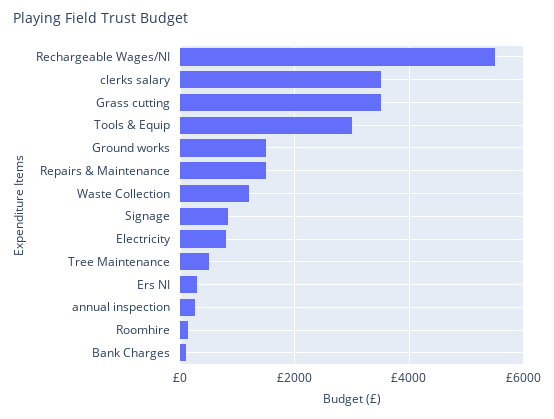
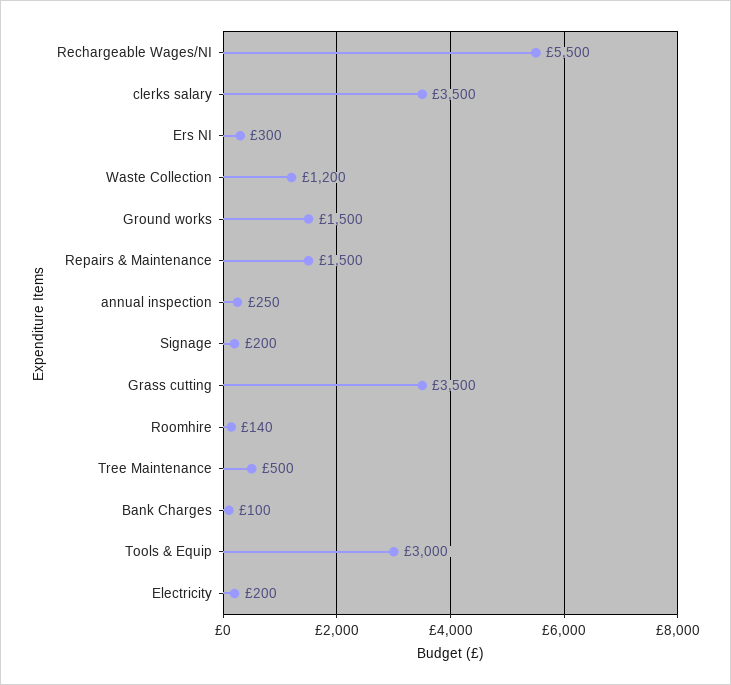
  {
    "Rechargeable Wages/NI": 5500,
    "clerks salary": 3500,
    "Grass cutting": 3500,
    "Tools & Equip": 3000,
    "Ground works": 1500,
    "Repairs & Maintenance": 1500,
    "Waste Collection": 1200,
-   "Signage": 800,
+   "Signage": 200,
-   "Electricity": 800,
+   "Electricity": 200,
    "Tree Maintenance": 500,
    "Ers NI": 300,
    "annual inspection": 250,
    "Roomhire": 140,
    "Bank Charges": 100
  }

